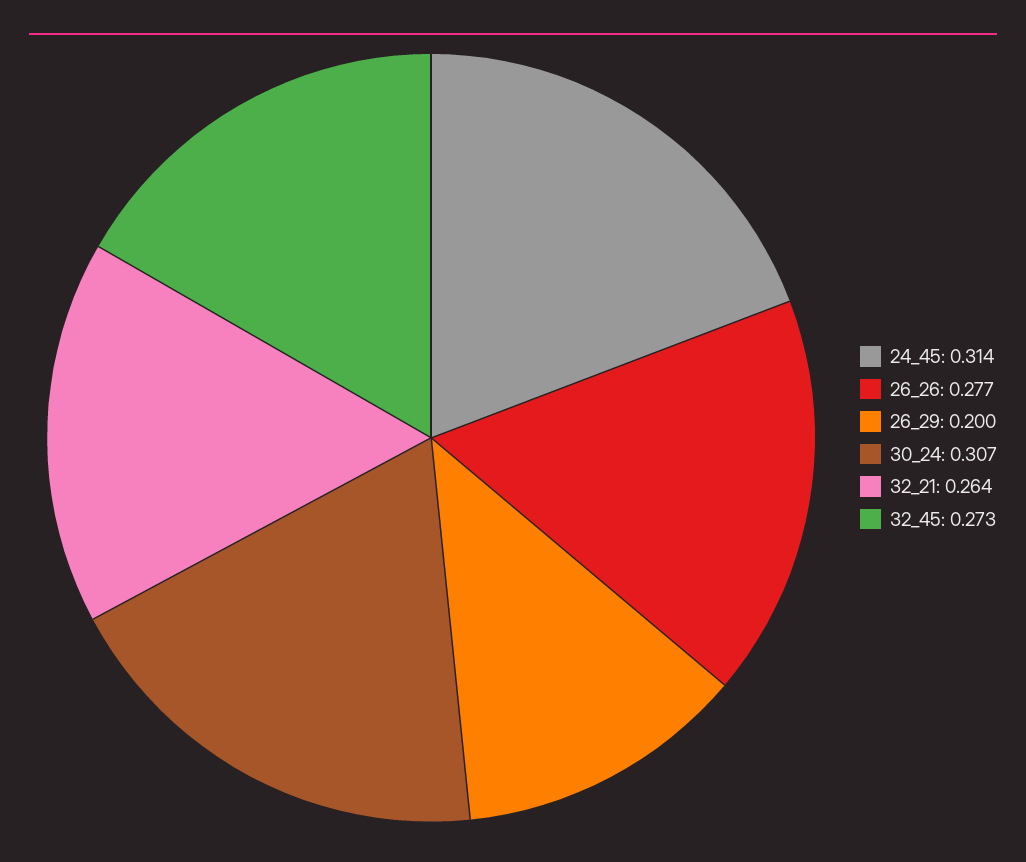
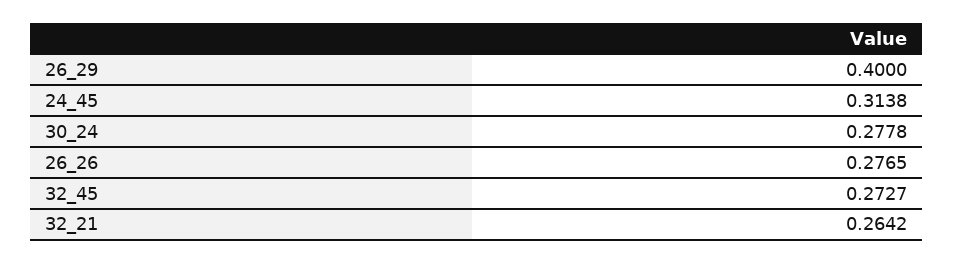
  {
    "24_45": 0.3138,
    "26_26": 0.2765,
-   "26_29": 0.2,
+   "26_29": 0.4,
-   "30_24": 0.307,
+   "30_24": 0.2778,
    "32_21": 0.2642,
    "32_45": 0.2727
  }

